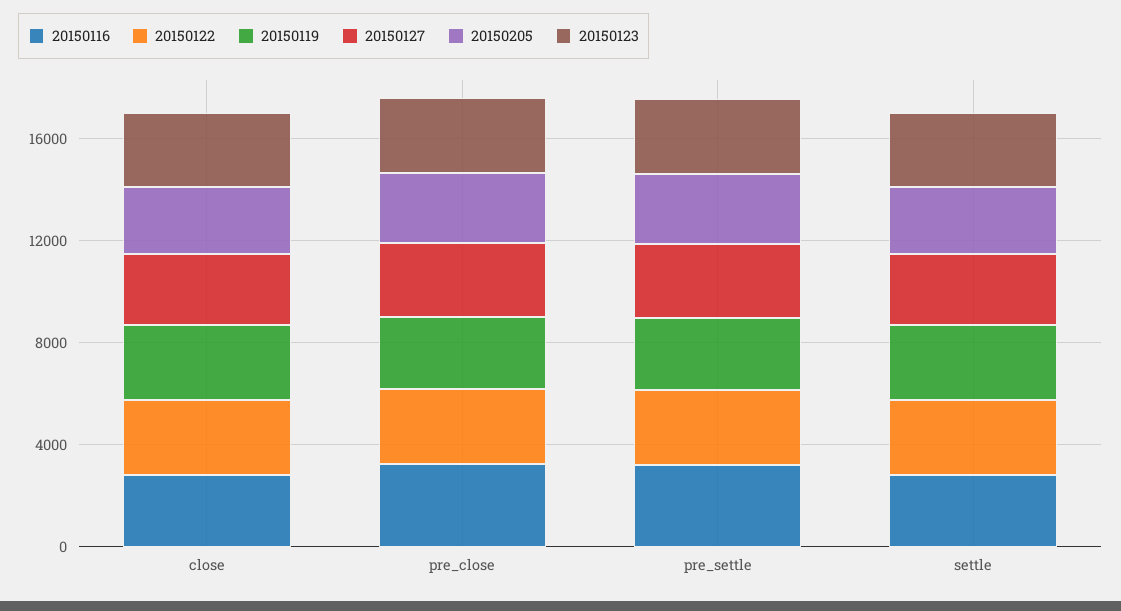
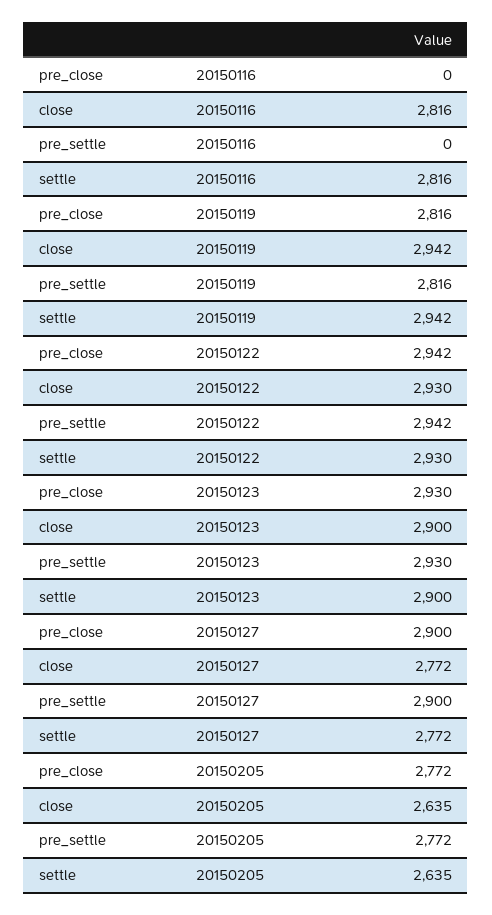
  {
    "20150116": {
      "close": 2816,
-     "pre_close": 3000,
+     "pre_close": 0,
-     "pre_settle": 3000,
+     "pre_settle": 0,
      "settle": 2816
    },
    "20150122": {
      "close": 2930,
      "pre_close": 2942,
      "pre_settle": 2942,
      "settle": 2930
    },
    "20150119": {
      "close": 2942,
      "pre_close": 2816,
      "pre_settle": 2816,
      "settle": 2942
    },
    "20150127": {
      "close": 2772,
      "pre_close": 2900,
      "pre_settle": 2900,
      "settle": 2772
    },
    "20150205": {
      "close": 2635,
      "pre_close": 2772,
      "pre_settle": 2772,
      "settle": 2635
    },
    "20150123": {
      "close": 2900,
      "pre_close": 2930,
      "pre_settle": 2930,
      "settle": 2900
    }
  }

